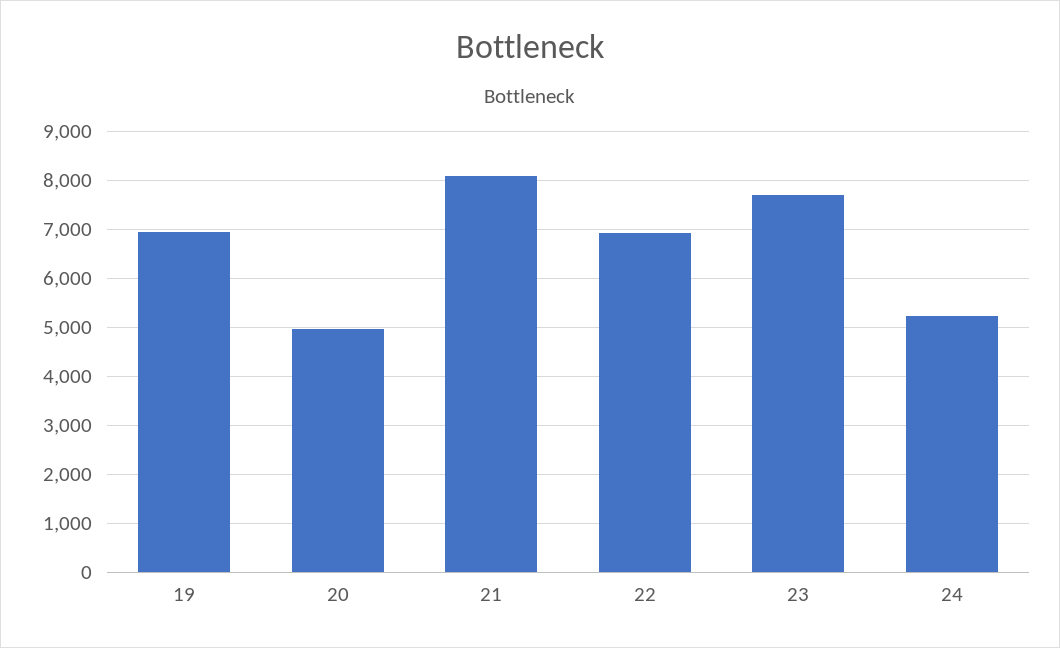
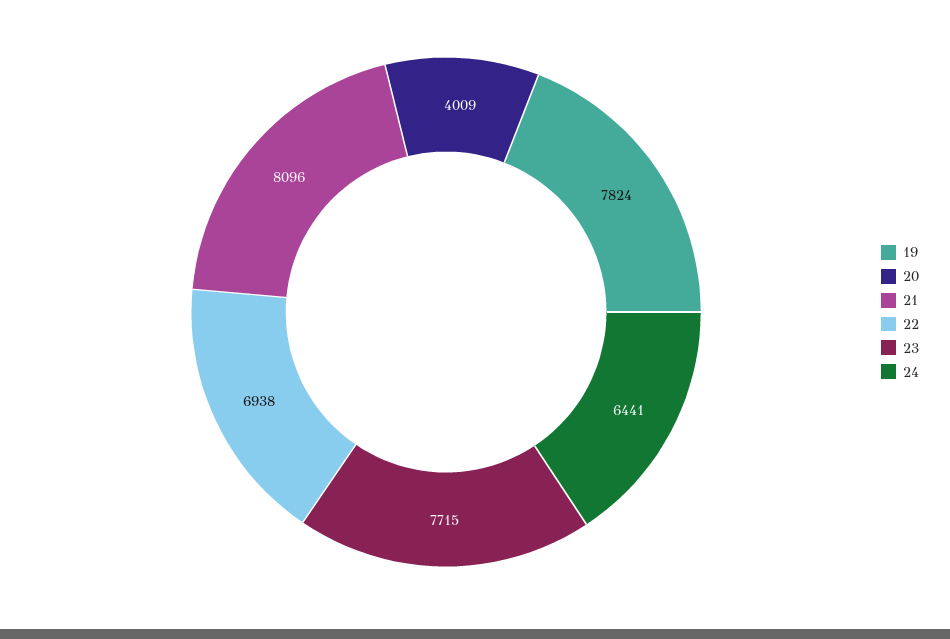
  {
-   "19": 7000,
+   "19": 7824,
-   "20": 5000,
+   "20": 4009,
    "21": 8096,
    "22": 6938,
    "23": 7715,
-   "24": 5200
+   "24": 6441
  }

